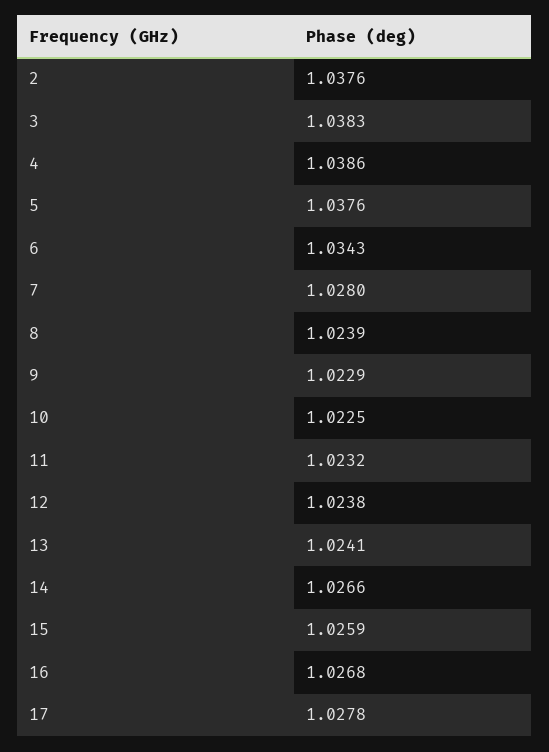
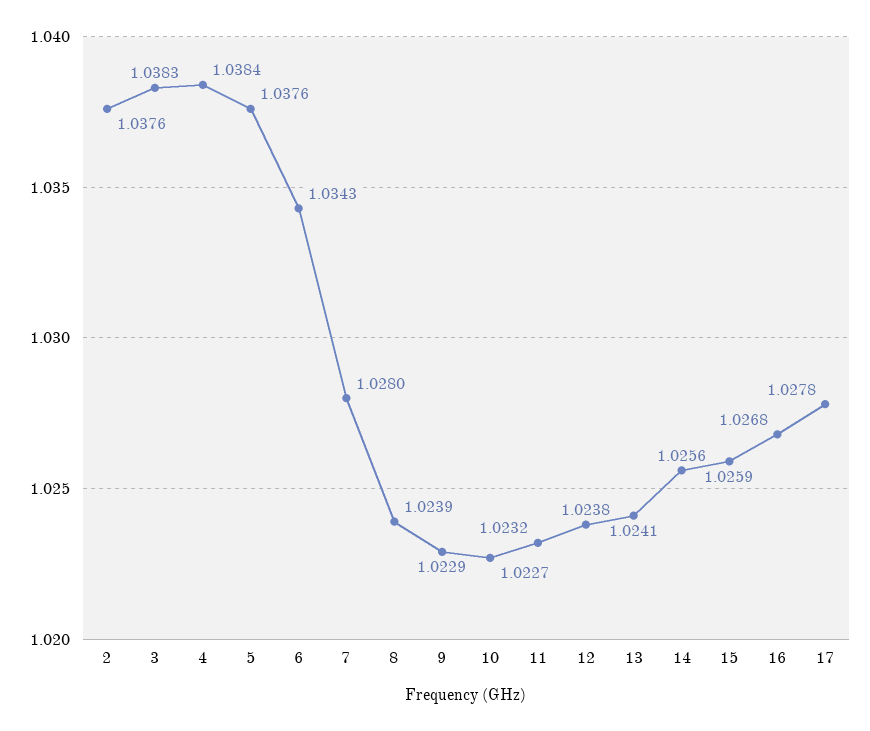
  {
    "2": 1.0376,
    "3": 1.0383,
-   "4": 1.0386,
+   "4": 1.0384,
    "5": 1.0376,
    "6": 1.0343,
    "7": 1.028,
    "8": 1.0239,
    "9": 1.0229,
-   "10": 1.0225,
+   "10": 1.0227,
    "11": 1.0232,
    "12": 1.0238,
    "13": 1.0241,
-   "14": 1.0266,
+   "14": 1.0256,
    "15": 1.0259,
    "16": 1.0268,
    "17": 1.0278
  }

